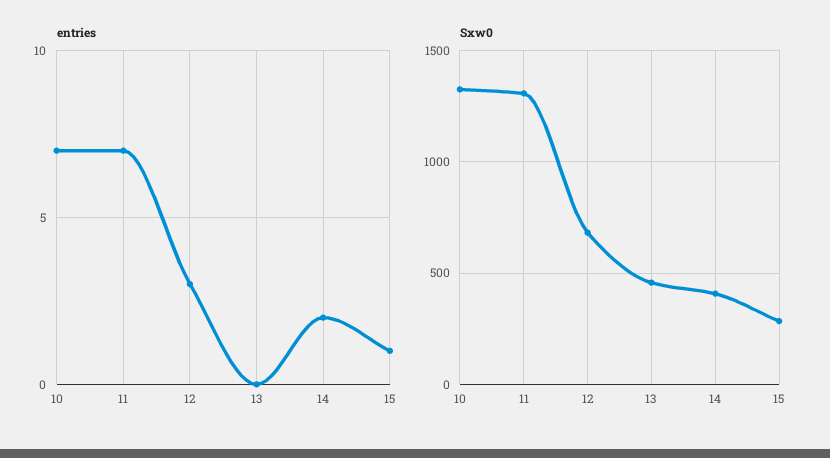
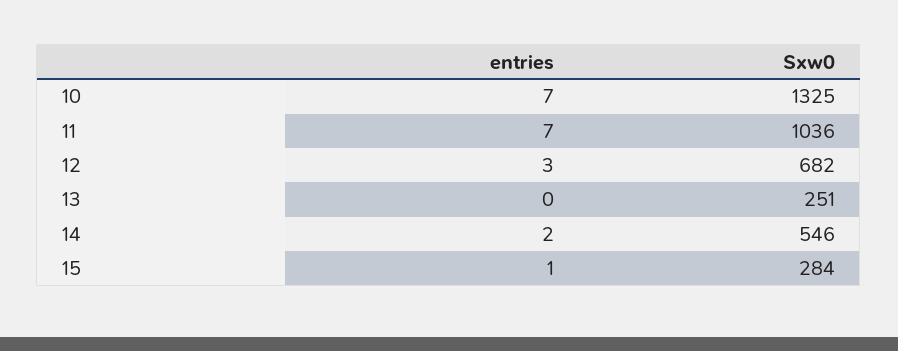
  {
    "entries": {
      "10": 7,
      "11": 7,
      "12": 3,
      "13": 0,
      "14": 2,
      "15": 1
    },
    "Sxw0": {
      "10": 1325,
-     "11": 1300,
+     "11": 1036,
      "12": 682,
-     "13": 450,
+     "13": 251,
-     "14": 400,
+     "14": 546,
      "15": 284
    }
  }

